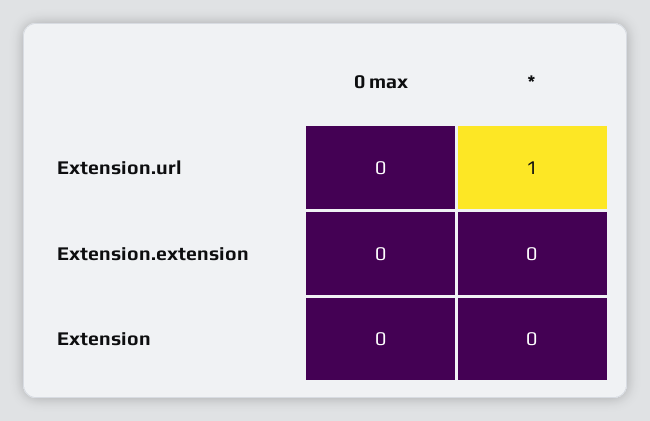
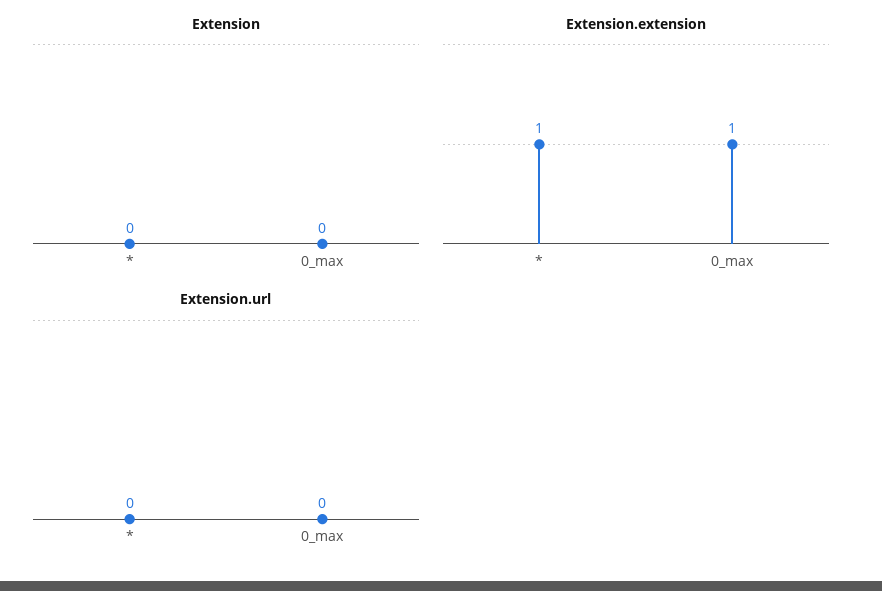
  {
    "Extension.url": {
      "0 max": 0,
-     "*": 1
+     "*": 0
    },
    "Extension.extension": {
-     "0 max": 0,
+     "0 max": 1,
-     "*": 0
+     "*": 1
    },
    "Extension": {
      "0 max": 0,
      "*": 0
    }
  }

